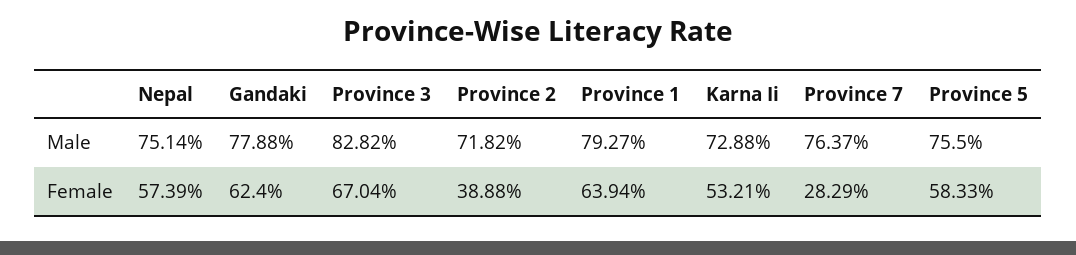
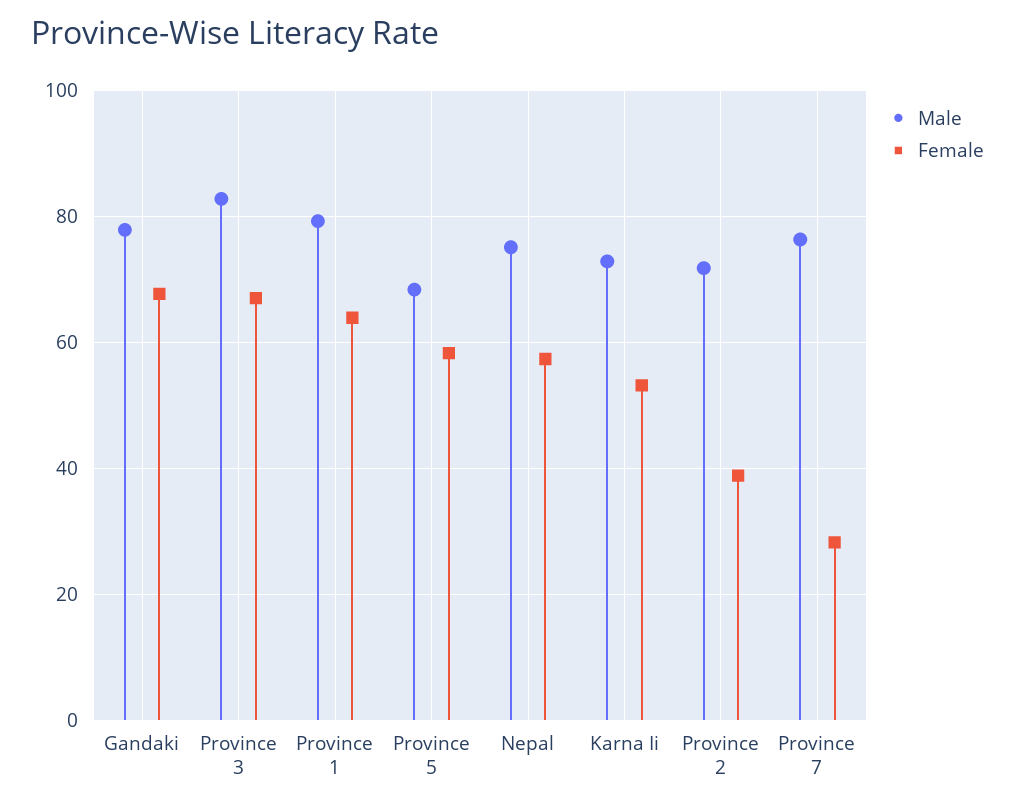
  {
    "Male": {
      "Nepal": 75.14,
      "Gandaki": 77.88,
      "Province 3": 82.82,
      "Province 2": 71.82,
      "Province 1": 79.27,
      "Karna Ii": 72.88,
      "Province 7": 76.37,
-     "Province 5": 75.5
+     "Province 5": 68
    },
    "Female": {
      "Nepal": 57.39,
-     "Gandaki": 62.4,
+     "Gandaki": 68,
      "Province 3": 67.04,
      "Province 2": 38.88,
      "Province 1": 63.94,
      "Karna Ii": 53.21,
      "Province 7": 28.29,
      "Province 5": 58.33
    }
  }

